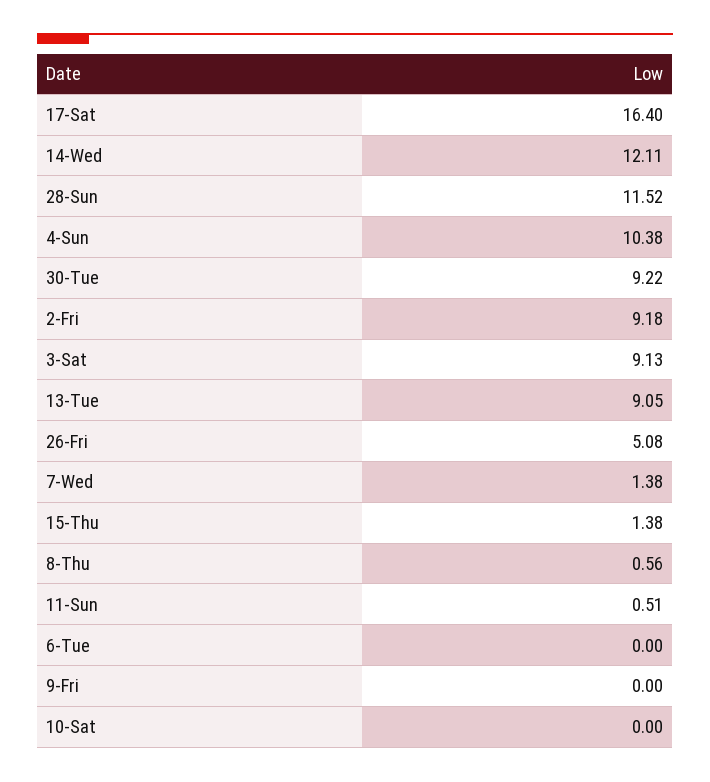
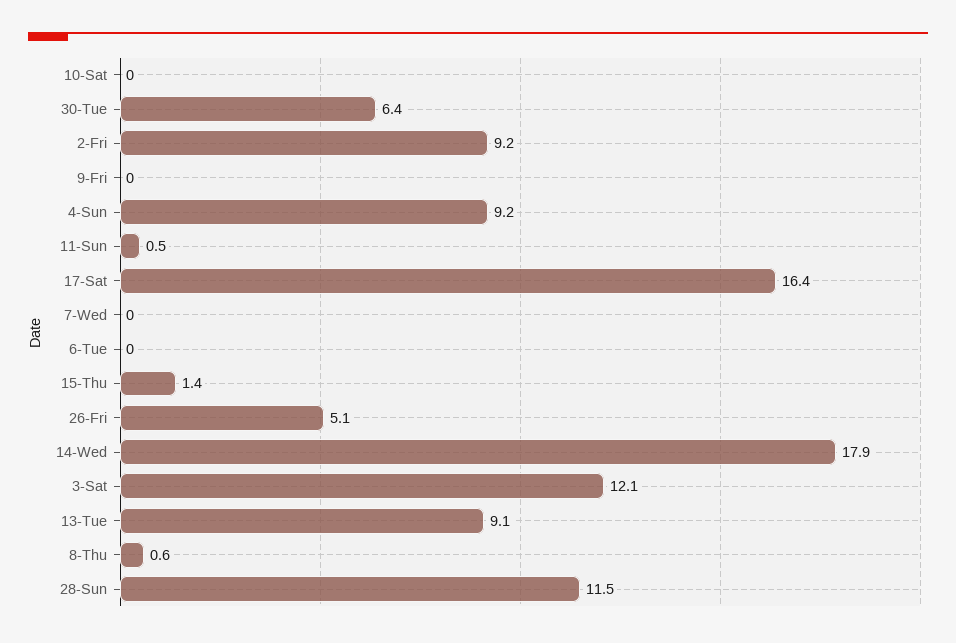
  {
    "17-Sat": 16.4,
-   "14-Wed": 12.11,
+   "14-Wed": 17.9,
    "28-Sun": 11.52,
-   "4-Sun": 10.38,
+   "4-Sun": 9.2,
-   "30-Tue": 9.22,
+   "30-Tue": 6.4,
    "2-Fri": 9.18,
-   "3-Sat": 9.13,
+   "3-Sat": 12.1,
    "13-Tue": 9.05,
    "26-Fri": 5.08,
-   "7-Wed": 1.38,
+   "7-Wed": 0,
    "15-Thu": 1.38,
    "8-Thu": 0.56,
    "11-Sun": 0.51,
    "6-Tue": 0,
    "9-Fri": 0,
    "10-Sat": 0
  }

